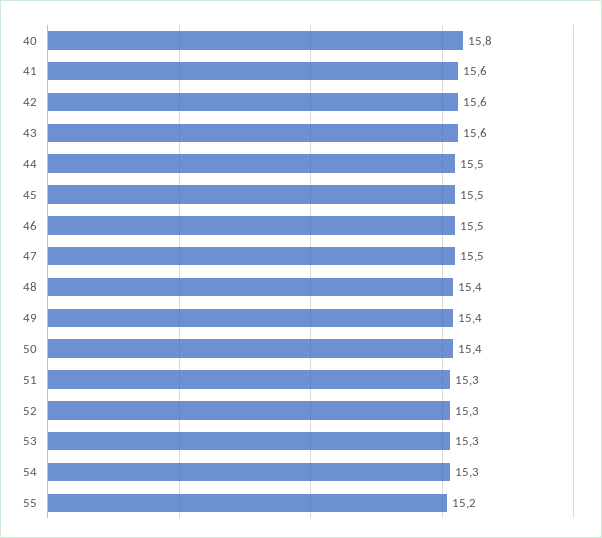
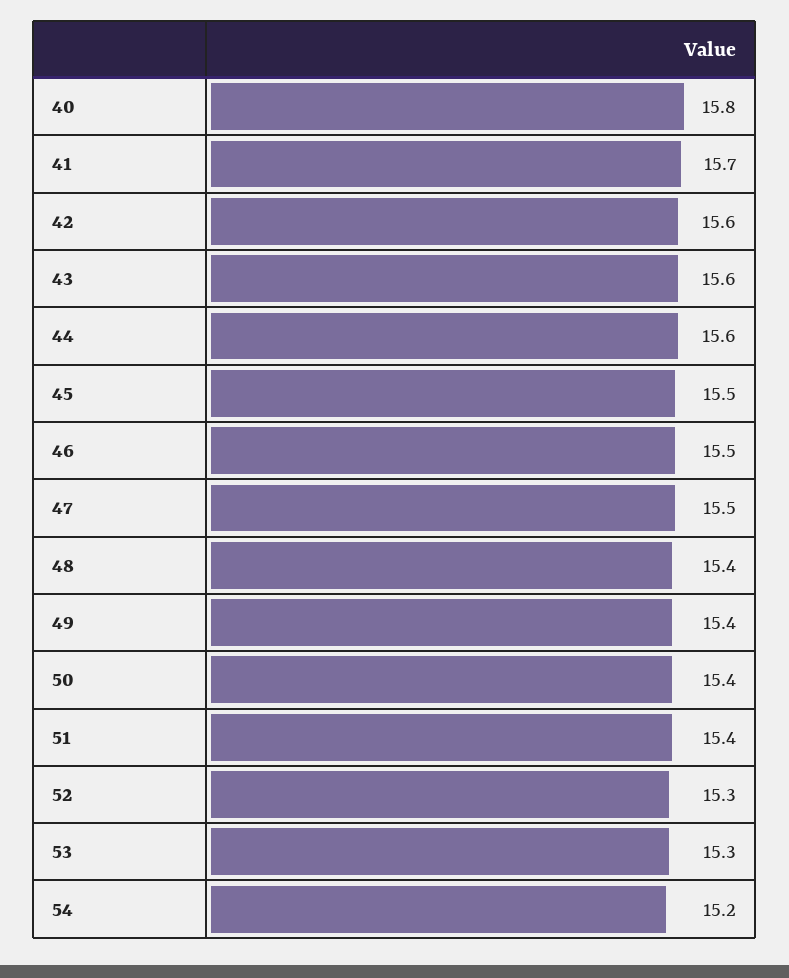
  {
    "40": 15.8,
-   "41": 15.6,
+   "41": 15.7,
    "42": 15.6,
    "43": 15.6,
-   "44": 15.5,
+   "44": 15.6,
    "45": 15.5,
    "46": 15.5,
    "47": 15.5,
    "48": 15.4,
    "49": 15.4,
    "50": 15.4,
-   "51": 15.3,
+   "51": 15.4,
    "52": 15.3,
    "53": 15.3,
-   "54": 15.3,
+   "54": 15.2
-   "55": 15.2
  }

